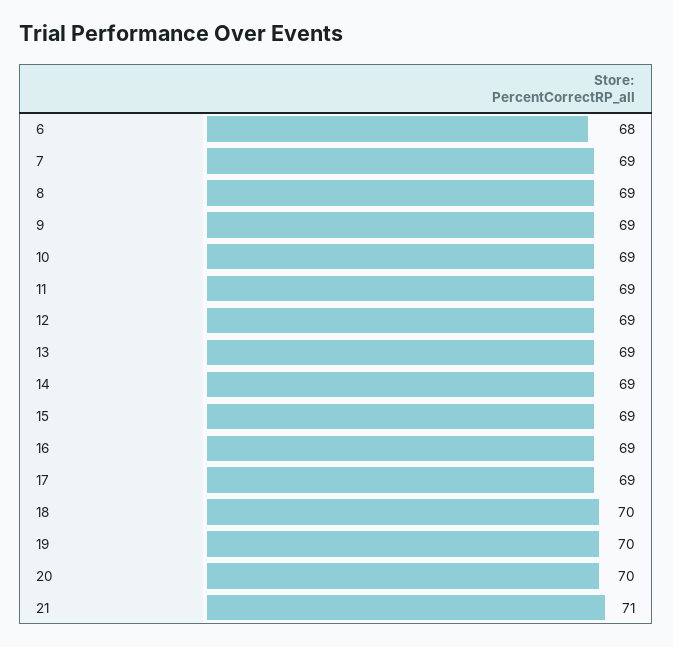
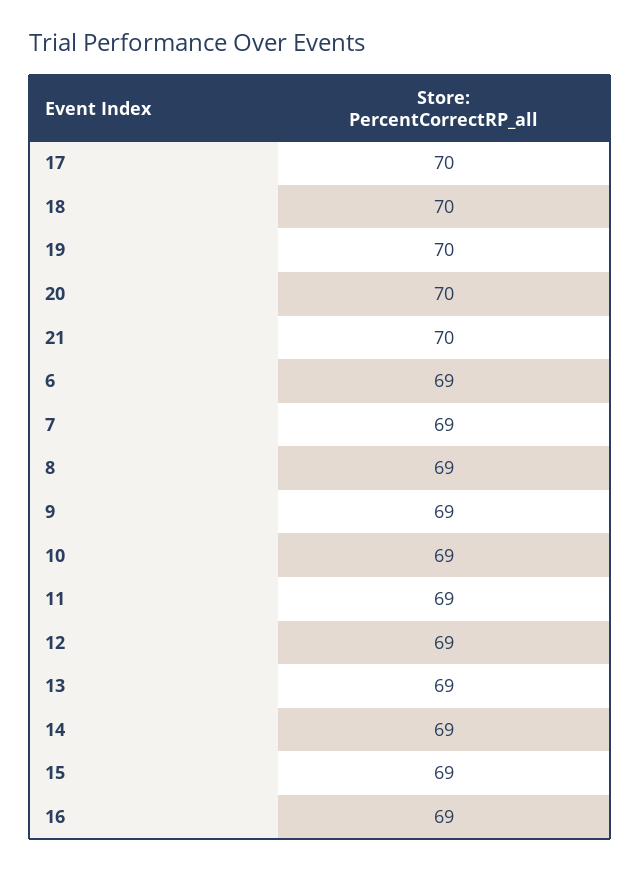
  {
-   "6": 68,
+   "6": 69,
    "7": 69,
    "8": 69,
    "9": 69,
    "10": 69,
    "11": 69,
    "12": 69,
    "13": 69,
    "14": 69,
    "15": 69,
    "16": 69,
-   "17": 69,
+   "17": 70,
    "18": 70,
    "19": 70,
    "20": 70,
-   "21": 71
+   "21": 70
  }

